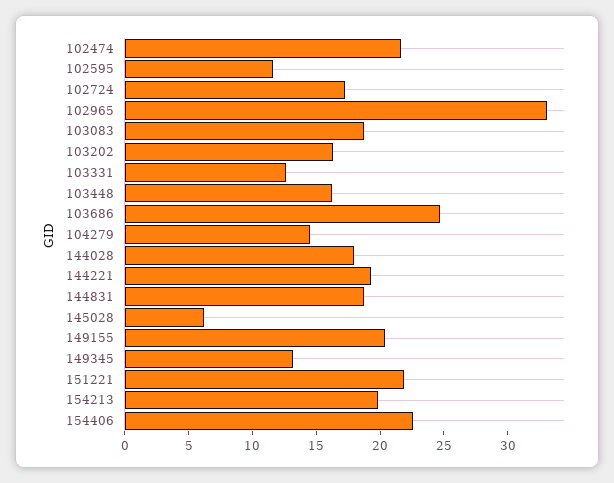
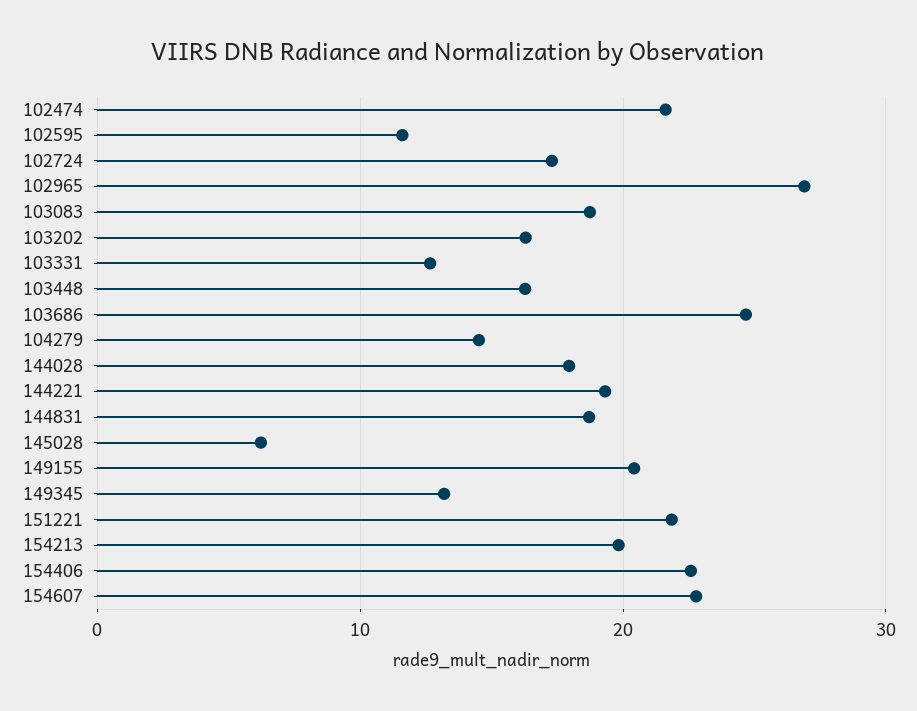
  {
    "102474": 22,
    "102595": 12,
    "102724": 17,
-   "102965": 33,
+   "102965": 27,
    "103083": 19,
    "103202": 16,
    "103331": 13,
    "103448": 16,
    "103686": 25,
    "104279": 15,
    "144028": 18,
    "144221": 19,
    "144831": 19,
    "145028": 6,
    "149155": 20,
    "149345": 13,
    "151221": 22,
    "154213": 20,
-   "154406": 23
+   "154406": 23,
+   "154607": 23
  }

